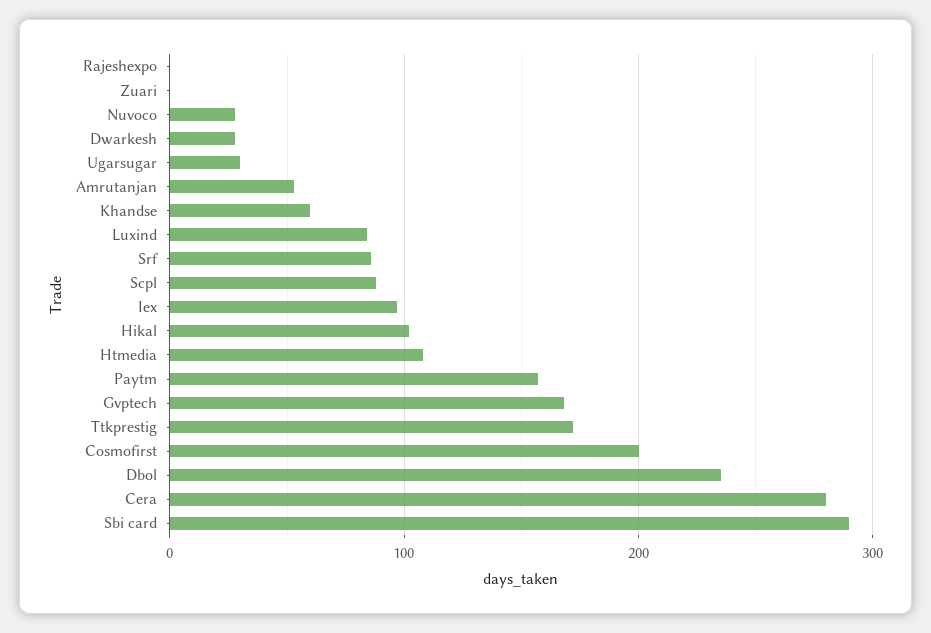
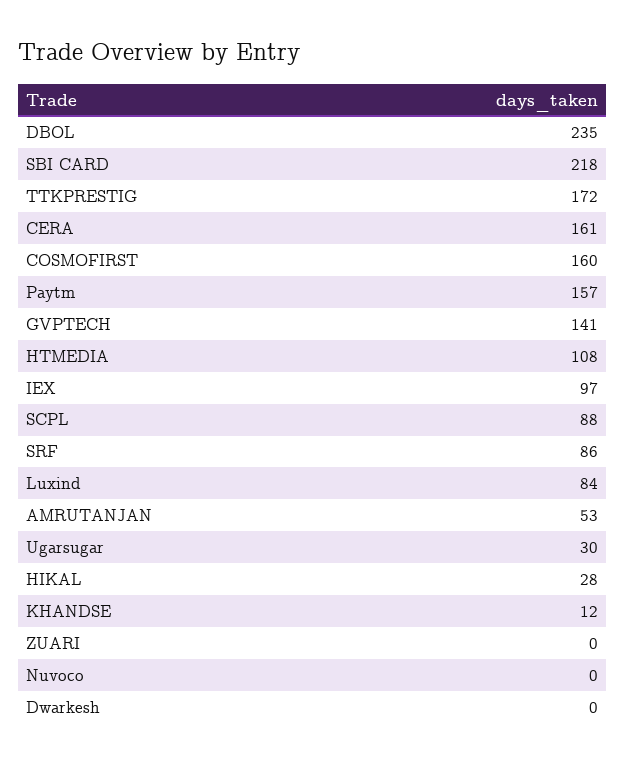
  {
-   "Rajeshexpo": 0,
    "Zuari": 0,
-   "Nuvoco": 30,
+   "Nuvoco": 0,
-   "Dwarkesh": 30,
+   "Dwarkesh": 0,
    "Ugarsugar": 30,
    "Amrutanjan": 53,
-   "Khandse": 60,
+   "Khandse": 12,
    "Luxind": 84,
    "Srf": 86,
    "Scpl": 88,
    "Iex": 97,
-   "Hikal": 100,
+   "Hikal": 28,
    "Htmedia": 108,
    "Paytm": 157,
-   "Gvptech": 170,
+   "Gvptech": 141,
    "Ttkprestig": 172,
-   "Cosmofirst": 200,
+   "Cosmofirst": 160,
    "Dbol": 235,
-   "Cera": 280,
+   "Cera": 161,
-   "Sbi card": 290
+   "Sbi card": 218
  }

